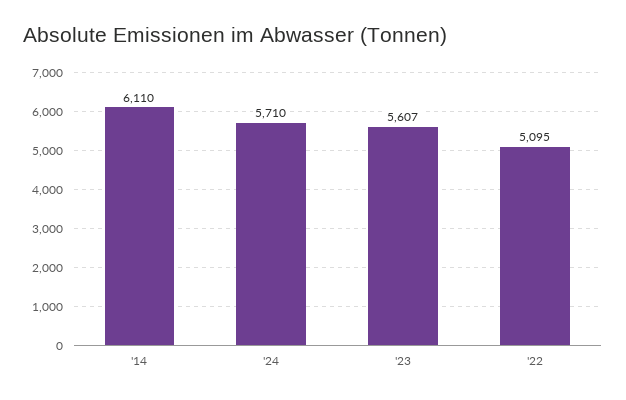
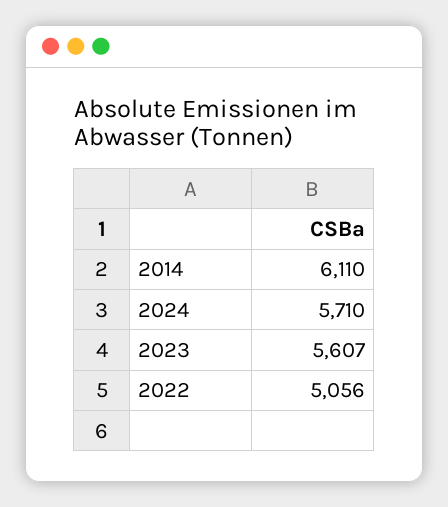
  {
    "'14": 6110,
    "'24": 5710,
    "'23": 5607,
-   "'22": 5095
+   "'22": 5056
  }

